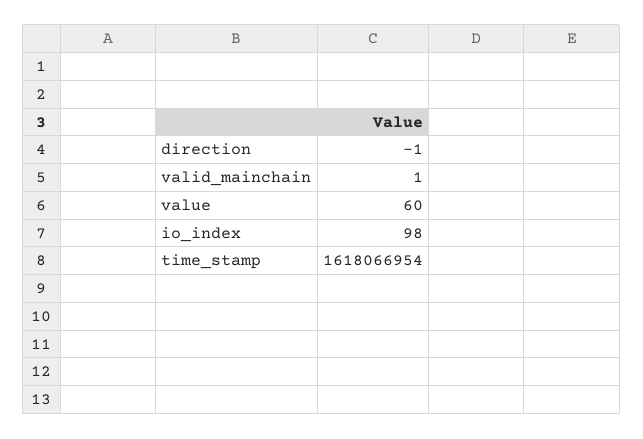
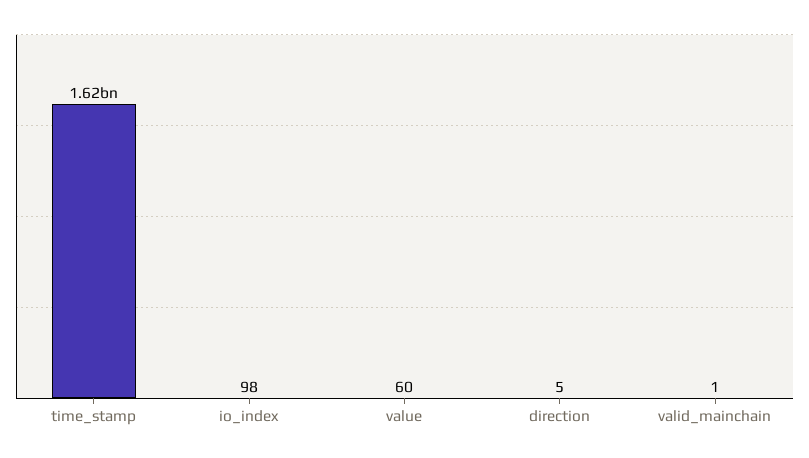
  {
-   "direction": -1,
+   "direction": 5,
    "valid_mainchain": 1,
    "value": 60,
    "io_index": 98,
    "time_stamp": 1618066954
  }

